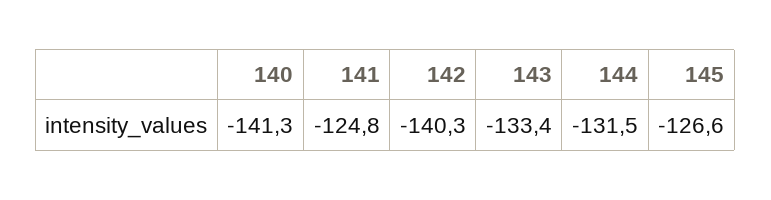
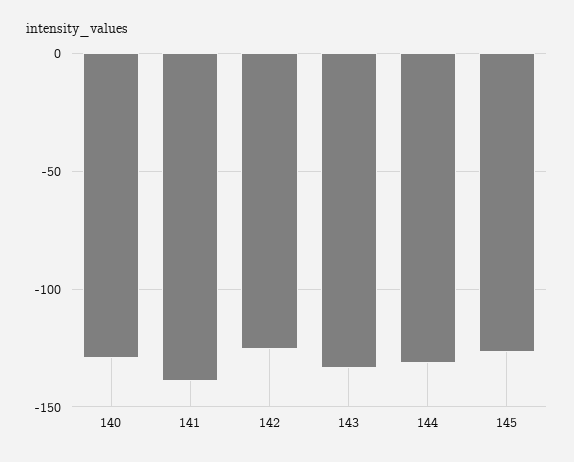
  {
-   "140": -141.3,
+   "140": -130,
-   "141": -124.8,
+   "141": -140,
-   "142": -140.3,
+   "142": -125,
    "143": -133.4,
    "144": -131.5,
    "145": -126.6
  }

